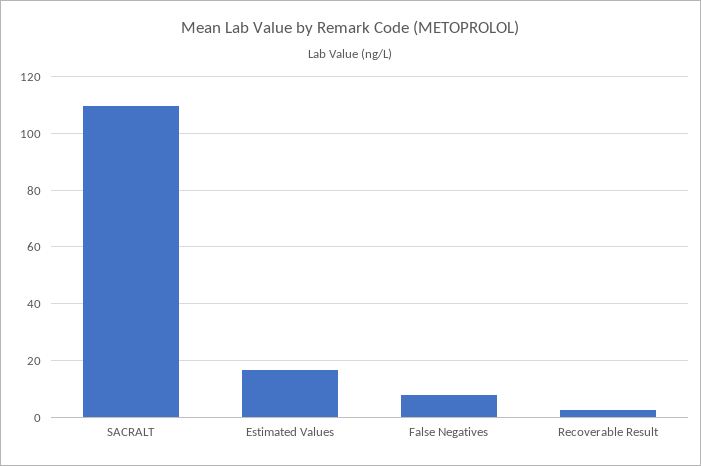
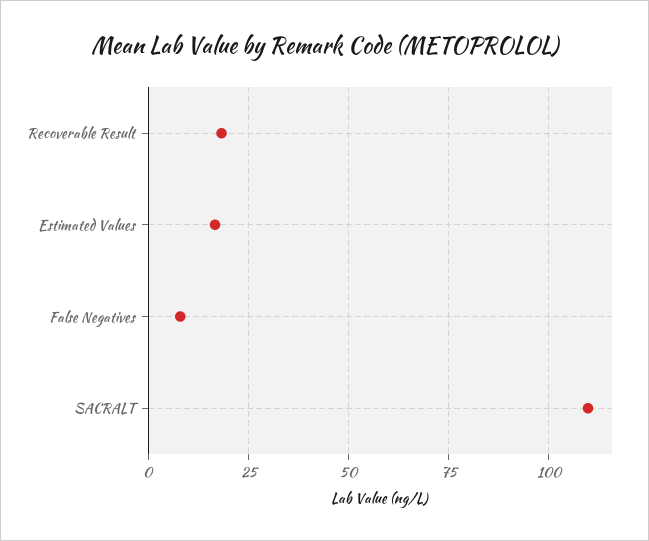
  {
    "SACRALT": 110,
    "Estimated Values": 17.5,
    "False Negatives": 7.5,
-   "Recoverable Result": 2.5
+   "Recoverable Result": 17.5
  }

